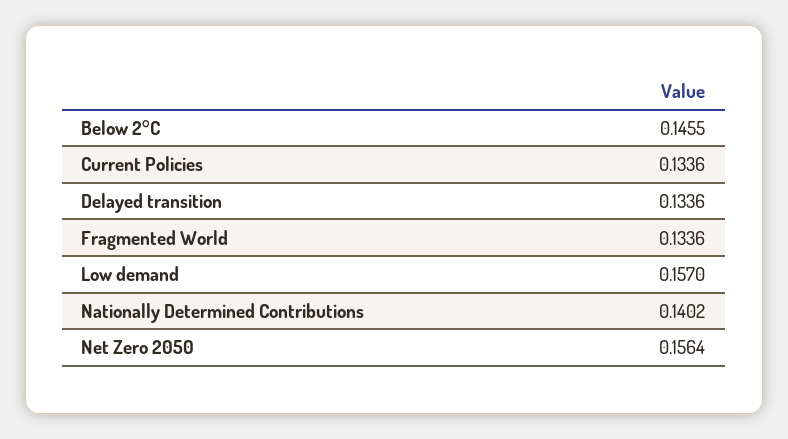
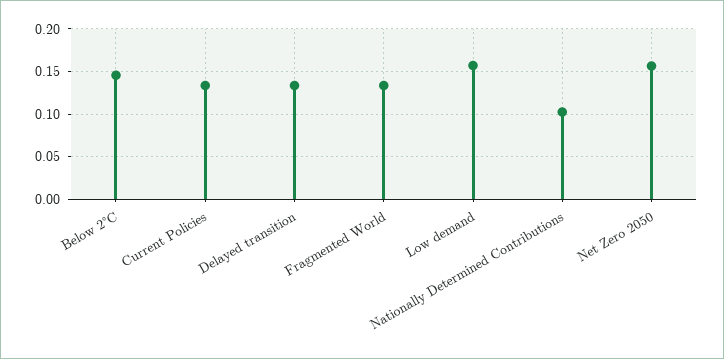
  {
    "Below 2°C": 0.1455,
    "Current Policies": 0.1336,
    "Delayed transition": 0.1336,
    "Fragmented World": 0.1336,
    "Low demand": 0.157,
-   "Nationally Determined Contributions": 0.1402,
+   "Nationally Determined Contributions": 0.1,
    "Net Zero 2050": 0.1564
  }

